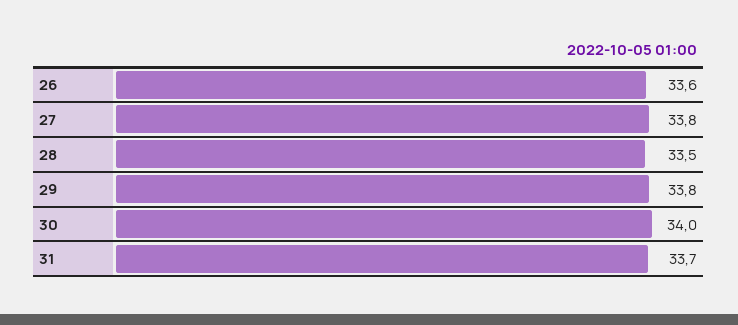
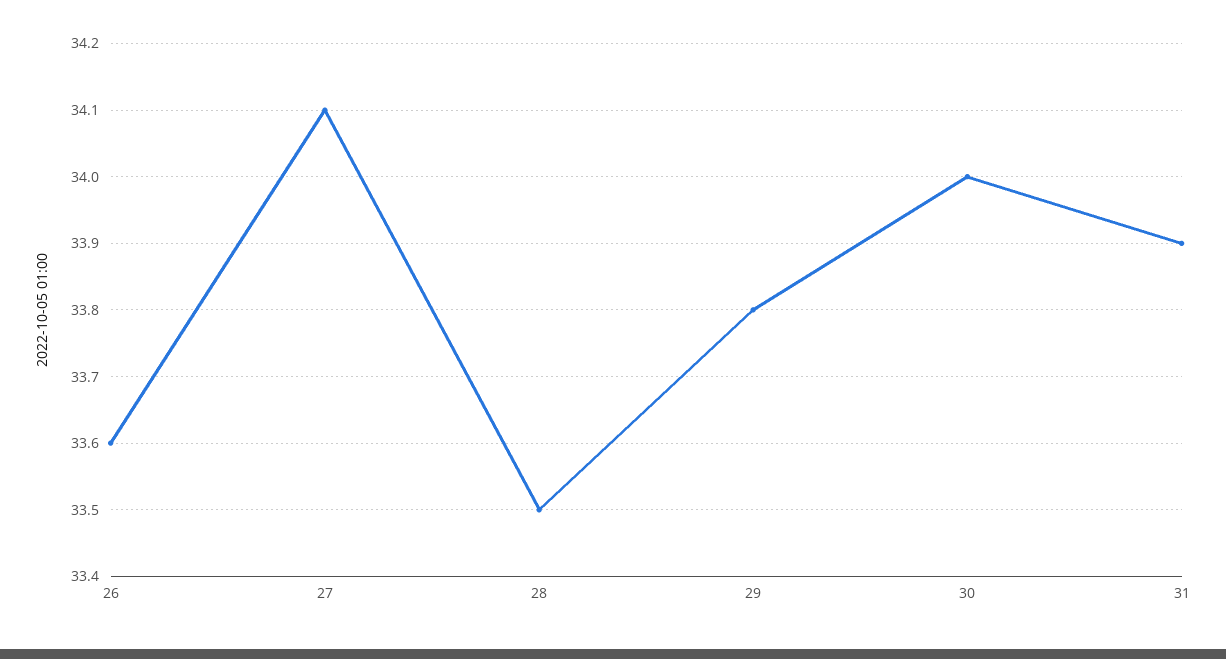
  {
    "26": 33.6,
-   "27": 33.8,
+   "27": 34.1,
    "28": 33.5,
    "29": 33.8,
    "30": 34,
-   "31": 33.7
+   "31": 33.9
  }

